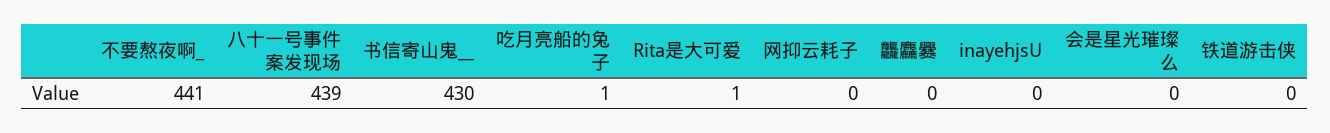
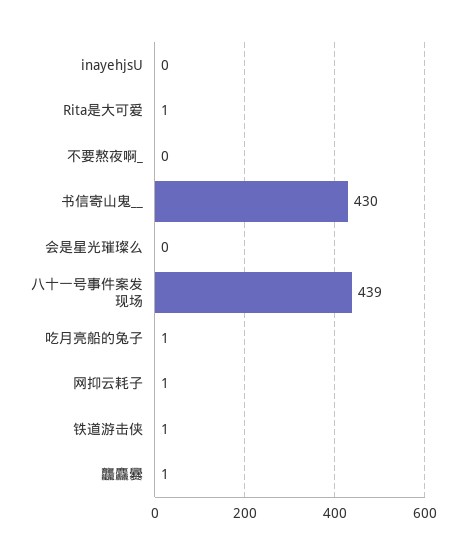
  {
-   "不要熬夜啊_": 441,
+   "不要熬夜啊_": 0,
    "八十一号事件案发现场": 439,
    "书信寄山鬼__": 430,
    "吃月亮船的兔子": 1,
    "Rita是大可爱": 1,
-   "网抑云耗子": 0,
+   "网抑云耗子": 1,
-   "龘麤爨": 0,
+   "龘麤爨": 1,
    "inayehjsU": 0,
    "会是星光璀璨么": 0,
-   "铁道游击侠": 0
+   "铁道游击侠": 1
  }

